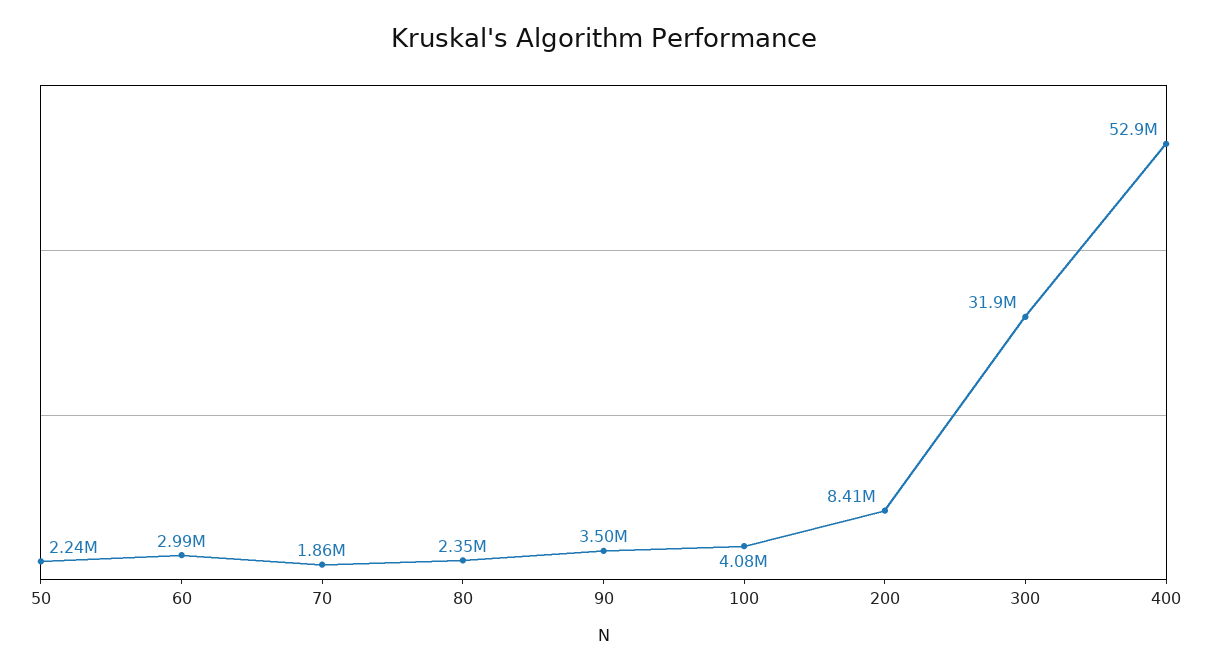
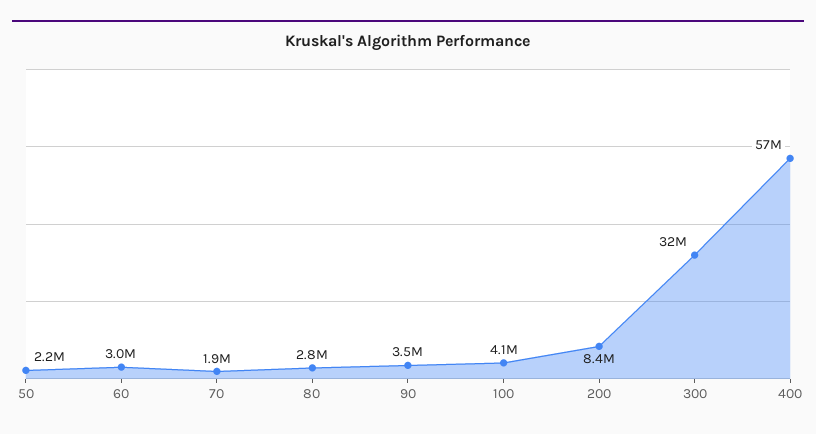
  {
    "50": 2240000,
    "60": 2990000,
    "70": 1860000,
-   "80": 2350000,
+   "80": 2800000,
    "90": 3500000,
    "100": 4080000,
    "200": 8410000,
    "300": 31900000,
-   "400": 52900000
+   "400": 57000000
  }

